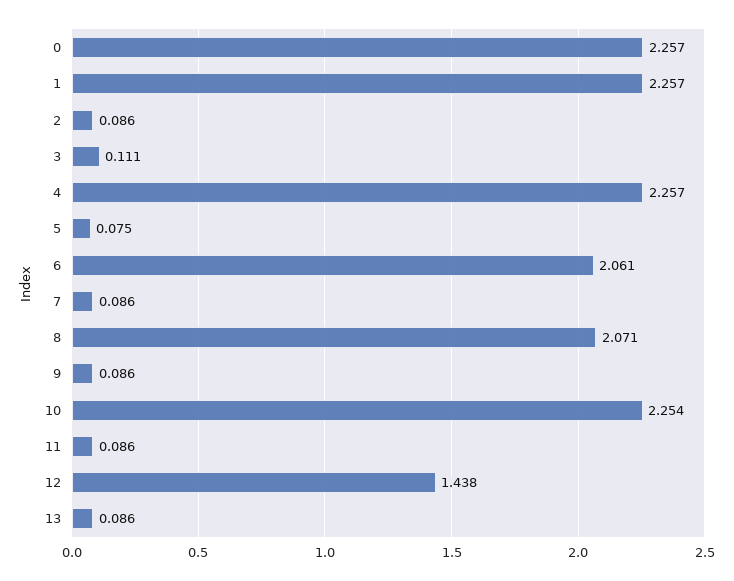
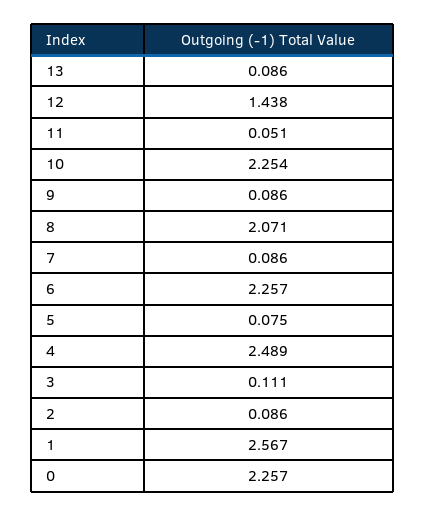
  {
    "0": 2.257,
-   "1": 2.257,
+   "1": 2.567,
    "2": 0.086,
    "3": 0.111,
-   "4": 2.257,
+   "4": 2.489,
    "5": 0.075,
-   "6": 2.061,
+   "6": 2.257,
    "7": 0.086,
    "8": 2.071,
    "9": 0.086,
    "10": 2.254,
-   "11": 0.086,
+   "11": 0.051,
    "12": 1.438,
    "13": 0.086
  }

